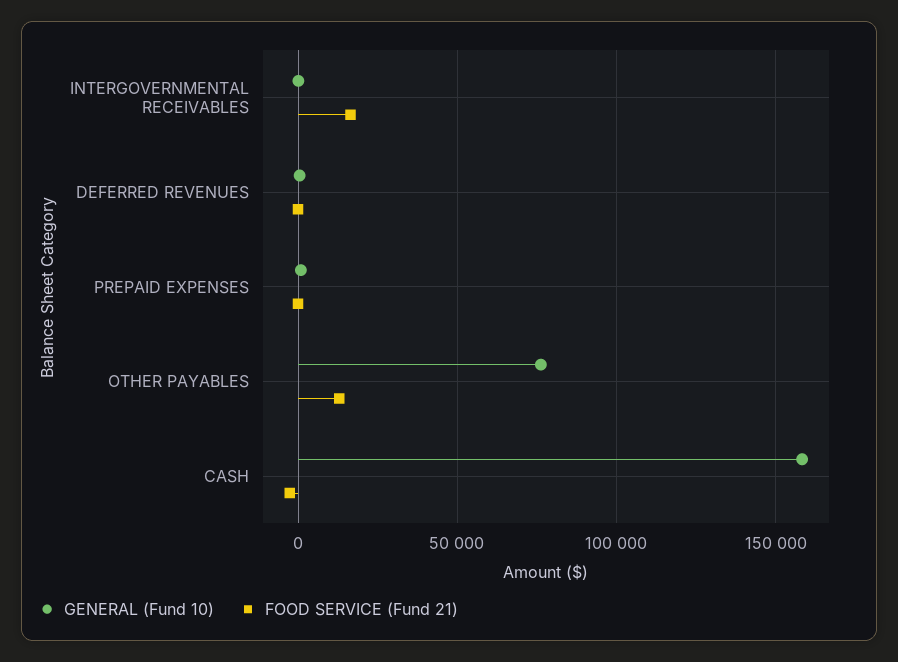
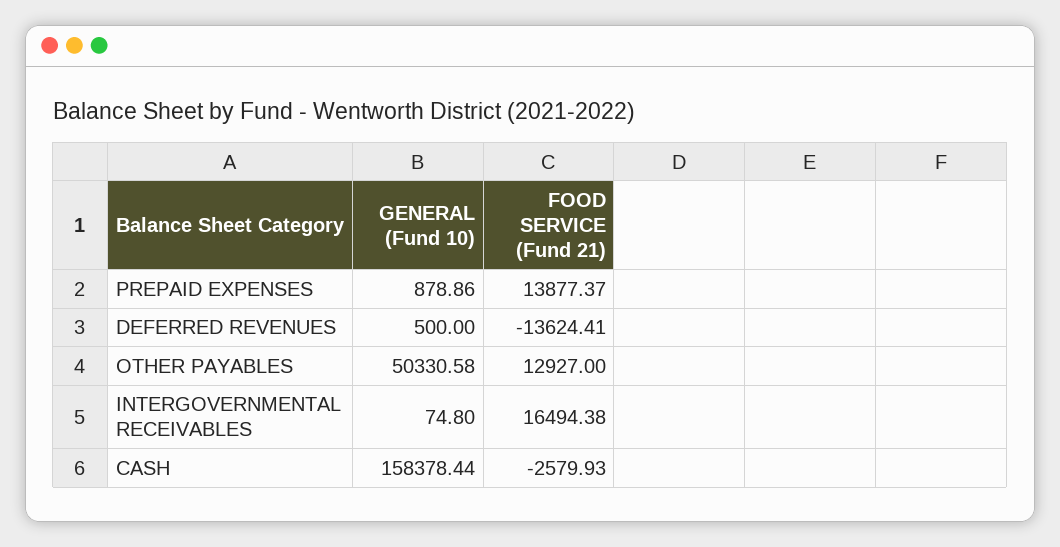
  {
    "GENERAL (Fund 10)": {
      "INTERGOVERNMENTAL RECEIVABLES": 74.8,
      "DEFERRED REVENUES": 500,
      "PREPAID EXPENSES": 878.86,
-     "OTHER PAYABLES": 75000,
+     "OTHER PAYABLES": 50330.58,
      "CASH": 158378.44
    },
    "FOOD SERVICE (Fund 21)": {
      "INTERGOVERNMENTAL RECEIVABLES": 16494.38,
-     "DEFERRED REVENUES": 0,
+     "DEFERRED REVENUES": -13624.41,
-     "PREPAID EXPENSES": 0,
+     "PREPAID EXPENSES": 13877.37,
      "OTHER PAYABLES": 12927,
      "CASH": -2579.93
    }
  }

